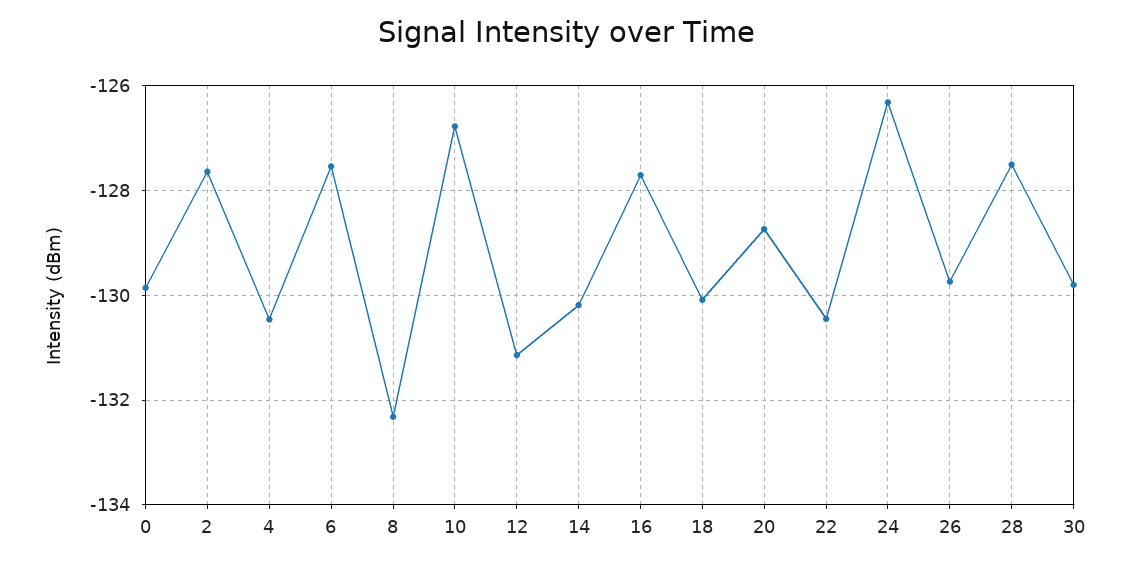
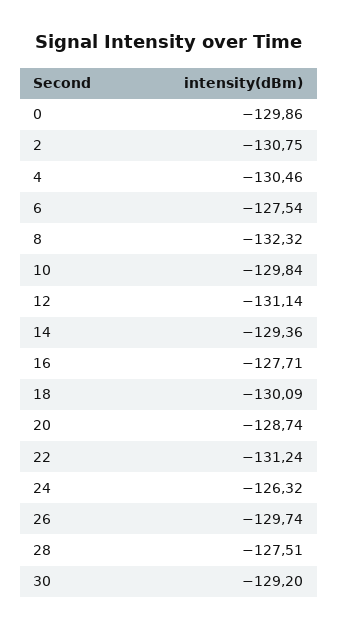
  {
    "0": -129.86,
-   "2": -127.6,
+   "2": -130.75,
    "4": -130.46,
    "6": -127.54,
    "8": -132.32,
-   "10": -126.8,
+   "10": -129.84,
    "12": -131.14,
-   "14": -130.2,
+   "14": -129.36,
    "16": -127.71,
    "18": -130.09,
    "20": -128.74,
-   "22": -130.4,
+   "22": -131.24,
    "24": -126.32,
    "26": -129.74,
    "28": -127.51,
-   "30": -129.8
+   "30": -129.2
  }

